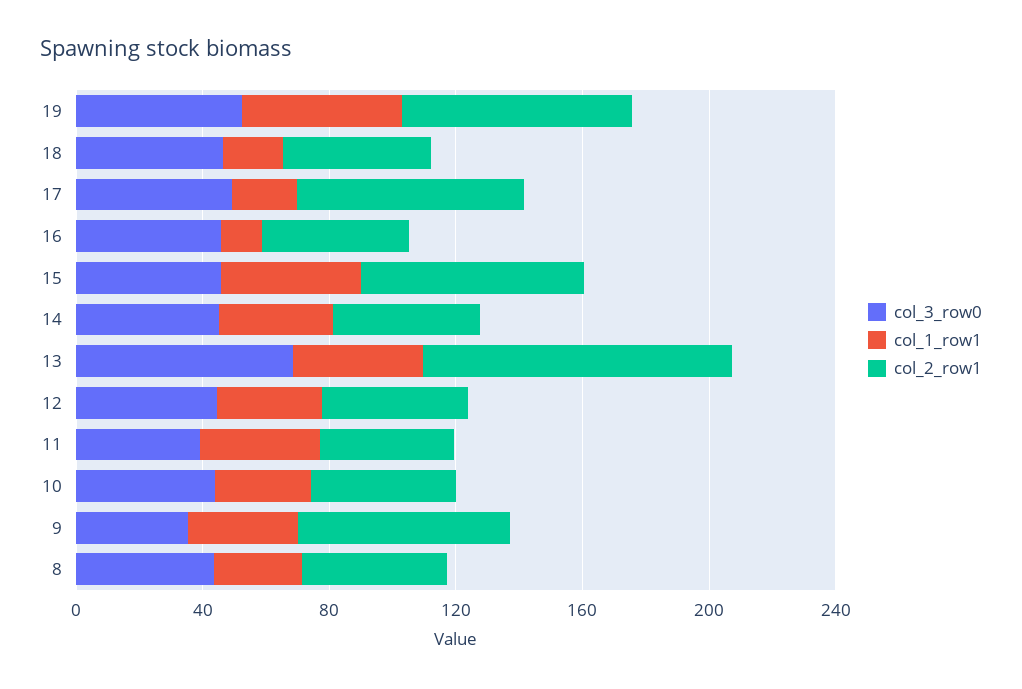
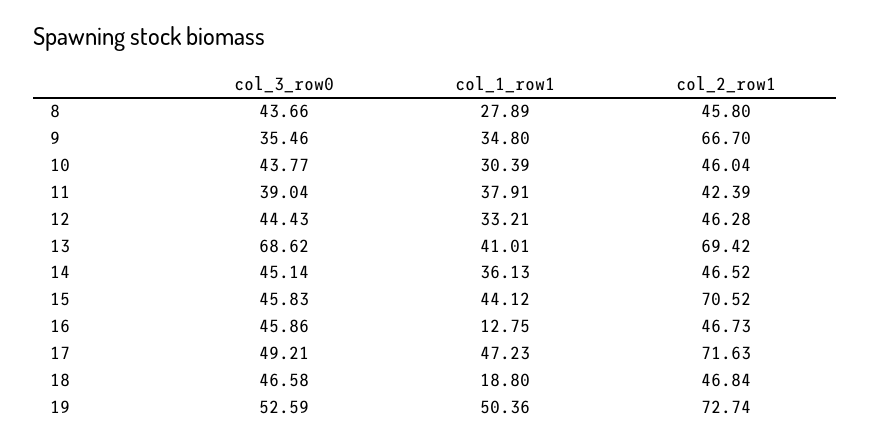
  {
    "col_3_row0": {
      "19": 52.59,
      "18": 46.58,
      "17": 49.21,
      "16": 45.86,
      "15": 45.83,
      "14": 45.14,
      "13": 68.62,
      "12": 44.43,
      "11": 39.04,
      "10": 43.77,
      "9": 35.46,
      "8": 43.66
    },
    "col_1_row1": {
      "19": 50.36,
      "18": 18.8,
-     "17": 20,
+     "17": 47.23,
      "16": 12.75,
      "15": 44.12,
      "14": 36.13,
      "13": 41.01,
      "12": 33.21,
      "11": 37.91,
      "10": 30.39,
      "9": 34.8,
      "8": 27.89
    },
    "col_2_row1": {
      "19": 72.74,
      "18": 46.84,
      "17": 71.63,
      "16": 46.73,
      "15": 70.52,
      "14": 46.52,
-     "13": 100,
+     "13": 69.42,
      "12": 46.28,
      "11": 42.39,
      "10": 46.04,
      "9": 66.7,
      "8": 45.8
    }
  }

